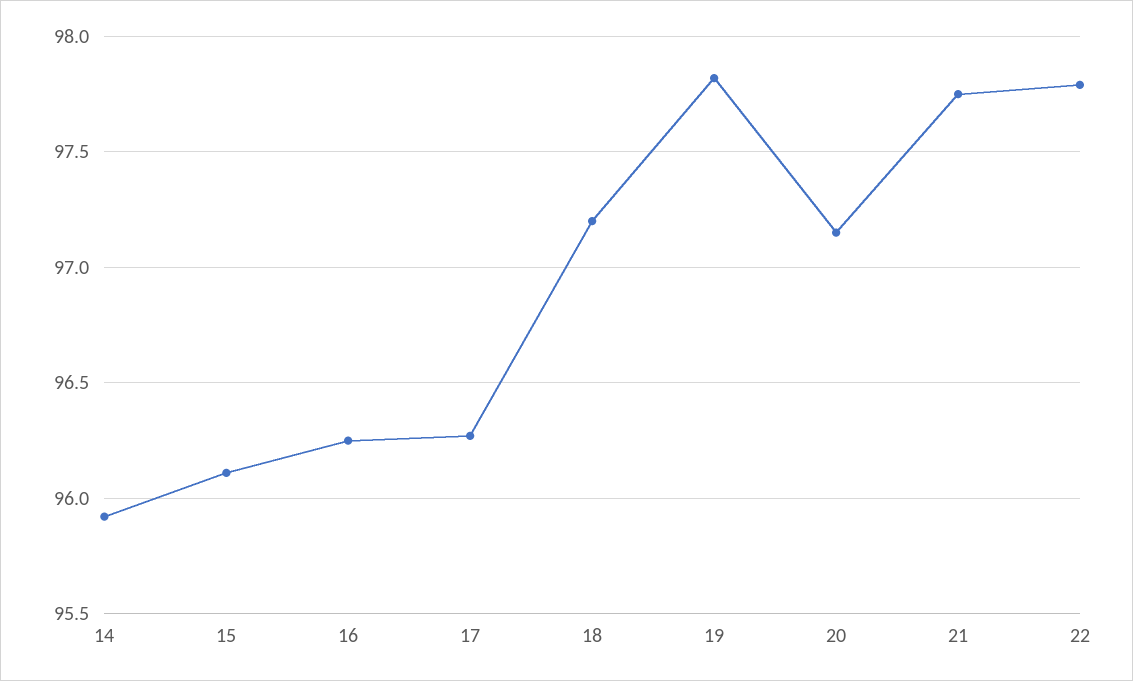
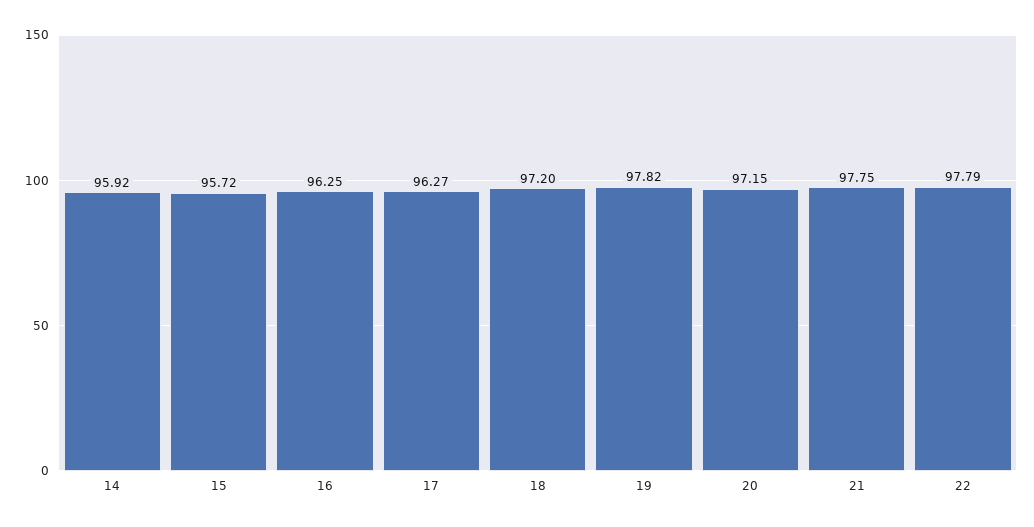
  {
    "14": 95.92,
-   "15": 96.1,
+   "15": 95.72,
    "16": 96.25,
    "17": 96.27,
    "18": 97.2,
    "19": 97.82,
    "20": 97.15,
    "21": 97.75,
    "22": 97.79
  }

